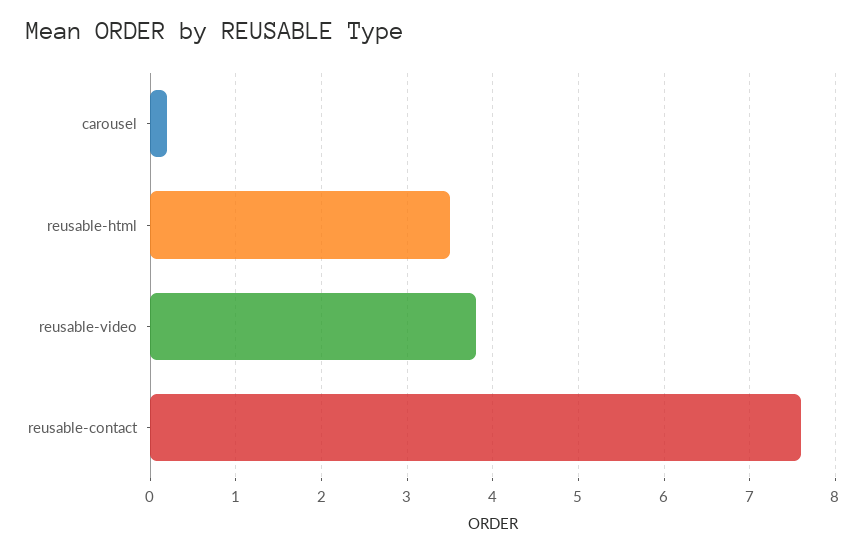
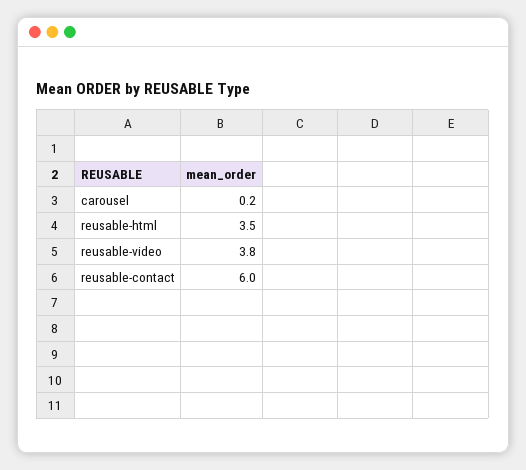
  {
    "carousel": 0.2,
    "reusable-html": 3.5,
    "reusable-video": 3.8,
-   "reusable-contact": 7.6
+   "reusable-contact": 6
  }

